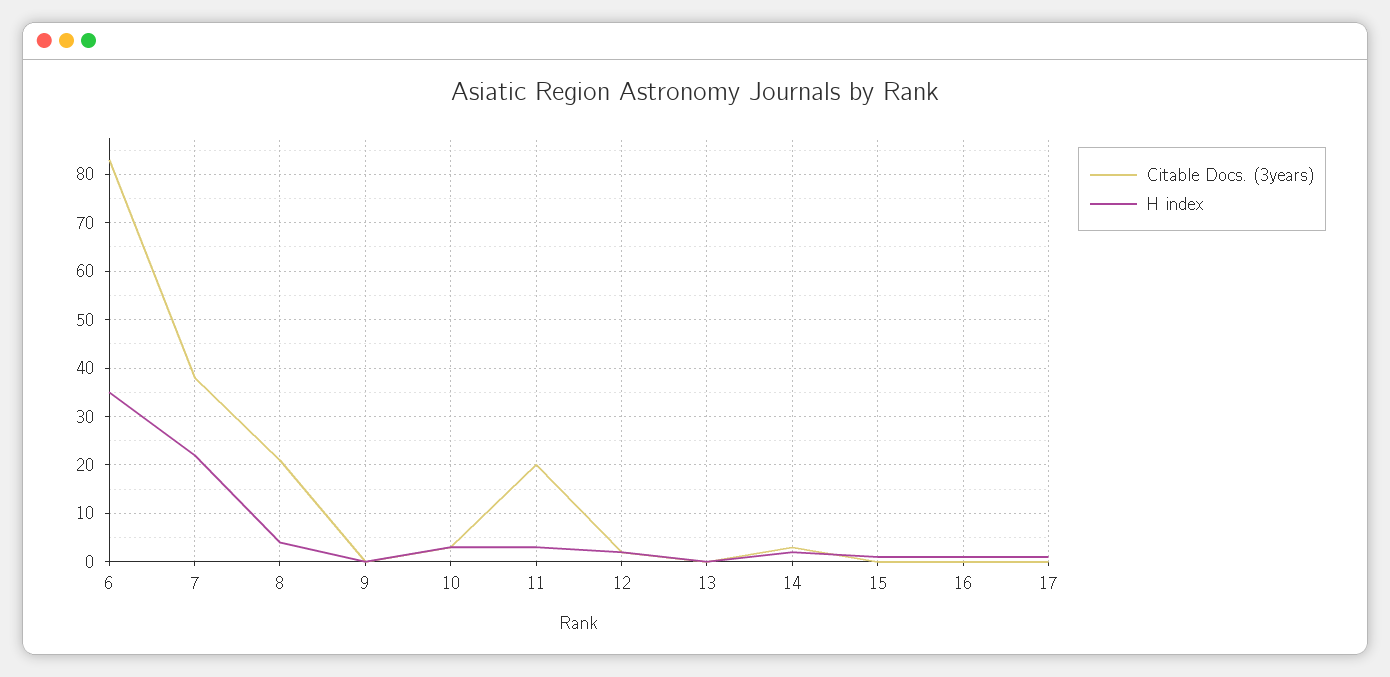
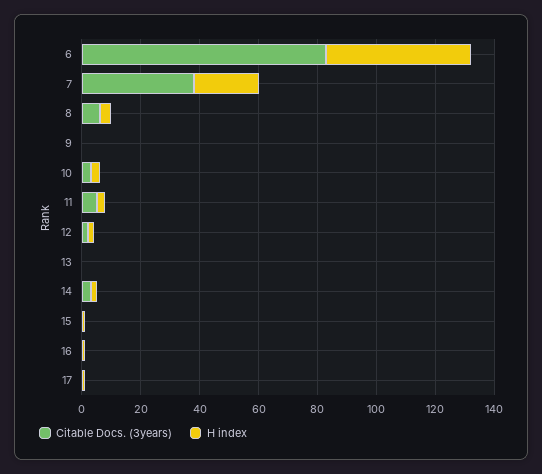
  {
    "Citable Docs. (3years)": {
      "6": 85,
      "7": 40,
-     "8": 20,
+     "8": 5,
      "9": 0,
      "10": 5,
-     "11": 20,
+     "11": 5,
      "12": 0,
      "13": 0,
      "14": 5,
      "15": 0,
      "16": 0,
      "17": 0
    },
    "H index": {
-     "6": 35,
+     "6": 50,
      "7": 20,
      "8": 5,
      "9": 0,
      "10": 5,
      "11": 5,
      "12": 0,
      "13": 0,
      "14": 0,
      "15": 0,
      "16": 0,
      "17": 0
    }
  }

